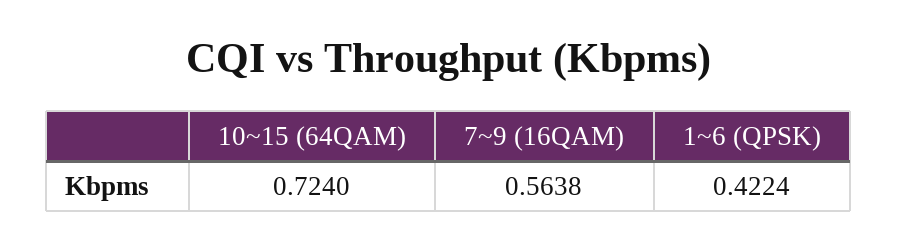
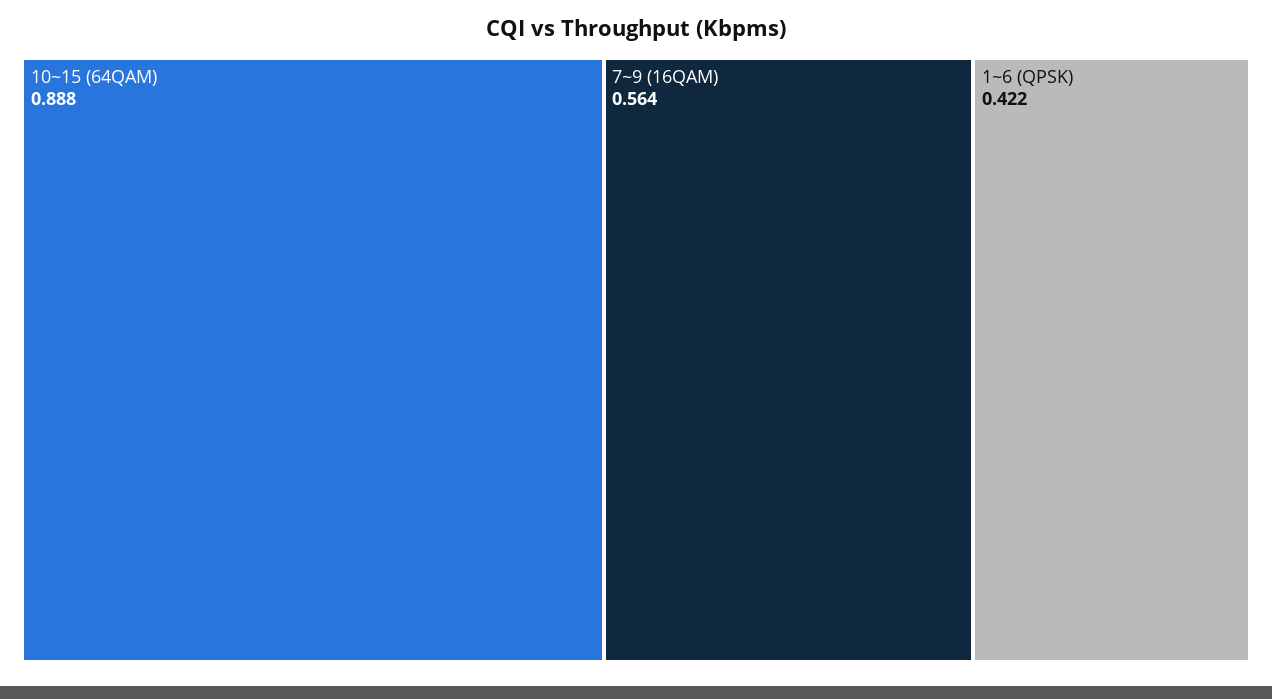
  {
-   "10~15 (64QAM)": 0.724,
+   "10~15 (64QAM)": 0.888,
    "7~9 (16QAM)": 0.5638,
    "1~6 (QPSK)": 0.4224
  }

